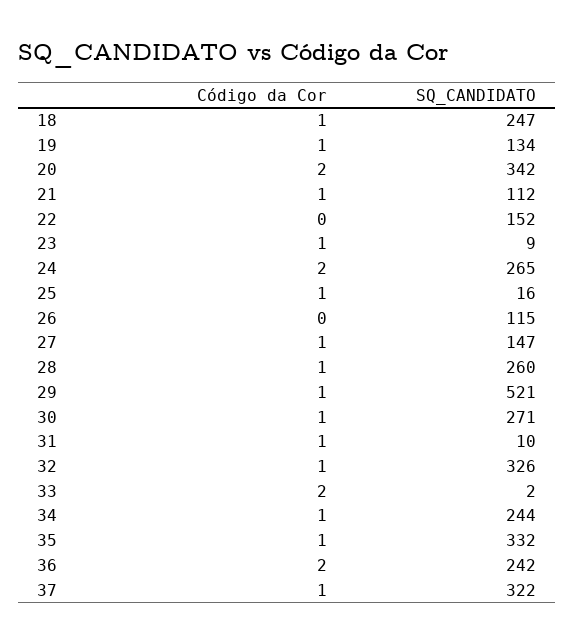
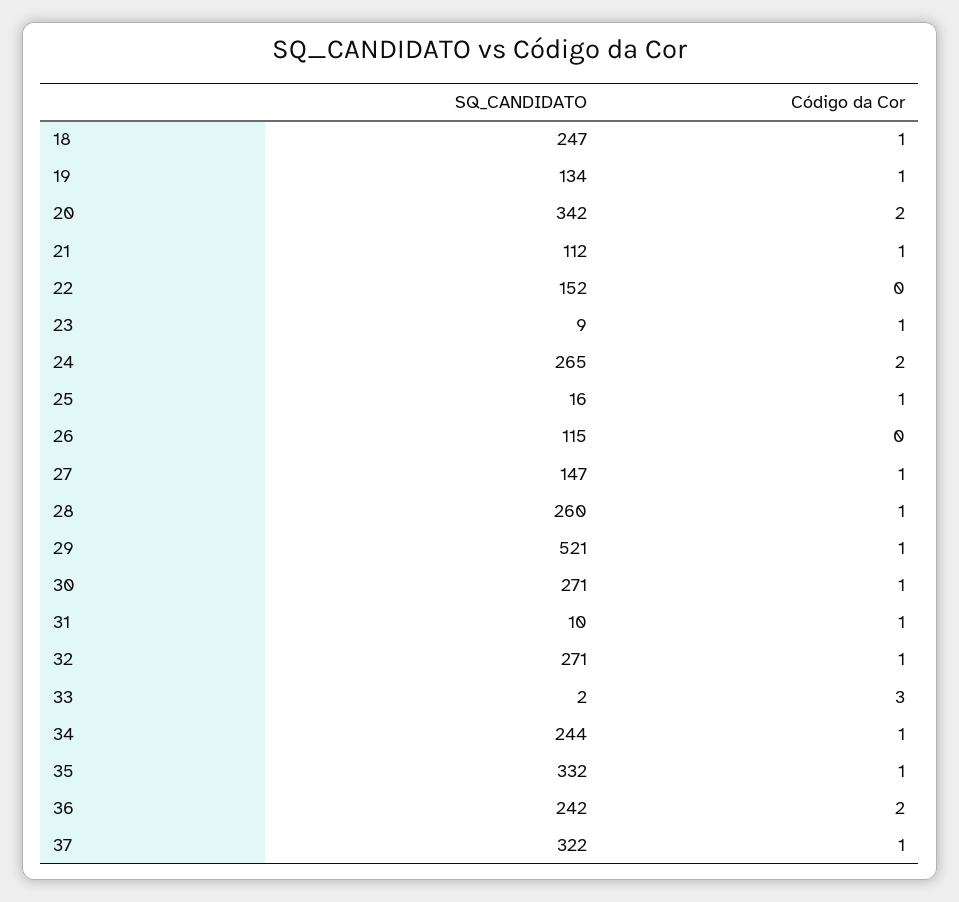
  {
    "Código da Cor": {
      "18": 1,
      "19": 1,
      "20": 2,
      "21": 1,
      "22": 0,
      "23": 1,
      "24": 2,
      "25": 1,
      "26": 0,
      "27": 1,
      "28": 1,
      "29": 1,
      "30": 1,
      "31": 1,
      "32": 1,
-     "33": 2,
+     "33": 3,
      "34": 1,
      "35": 1,
      "36": 2,
      "37": 1
    },
    "SQ_CANDIDATO": {
      "18": 247,
      "19": 134,
      "20": 342,
      "21": 112,
      "22": 152,
      "23": 9,
      "24": 265,
      "25": 16,
      "26": 115,
      "27": 147,
      "28": 260,
      "29": 521,
      "30": 271,
      "31": 10,
-     "32": 326,
+     "32": 271,
      "33": 2,
      "34": 244,
      "35": 332,
      "36": 242,
      "37": 322
    }
  }

